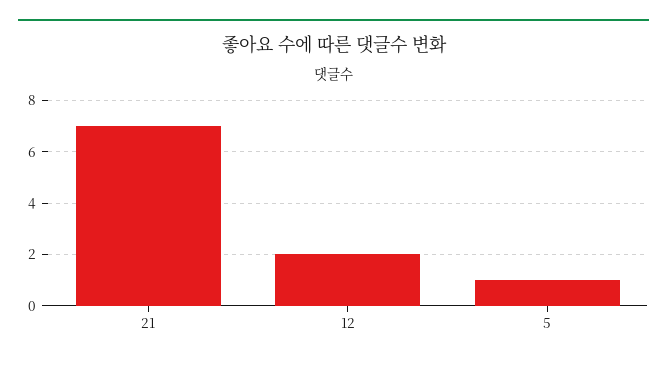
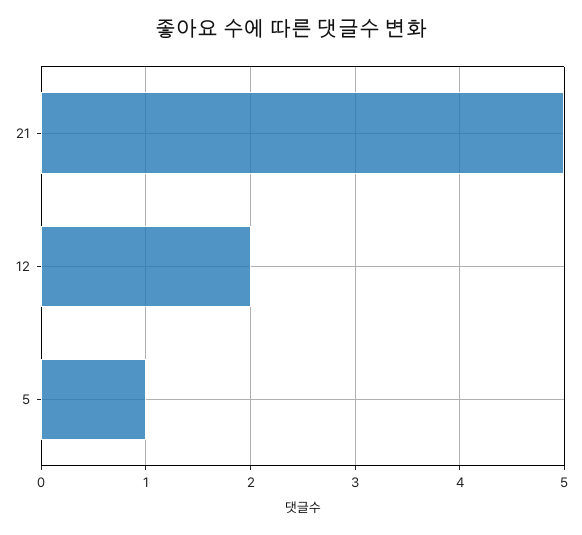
  {
-   "21": 7,
+   "21": 5,
    "12": 2,
    "5": 1
  }

